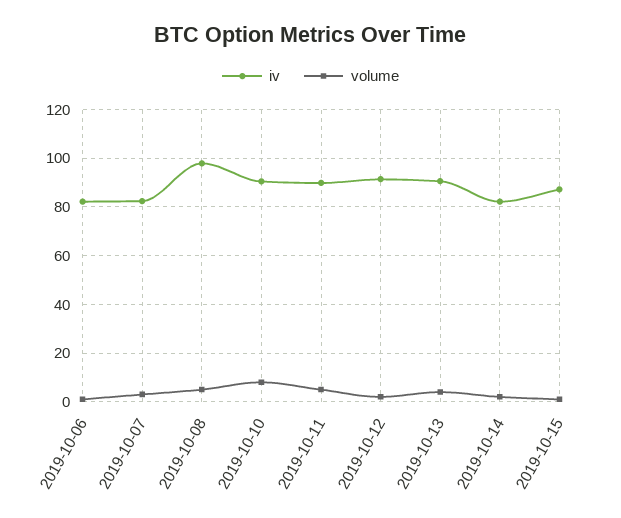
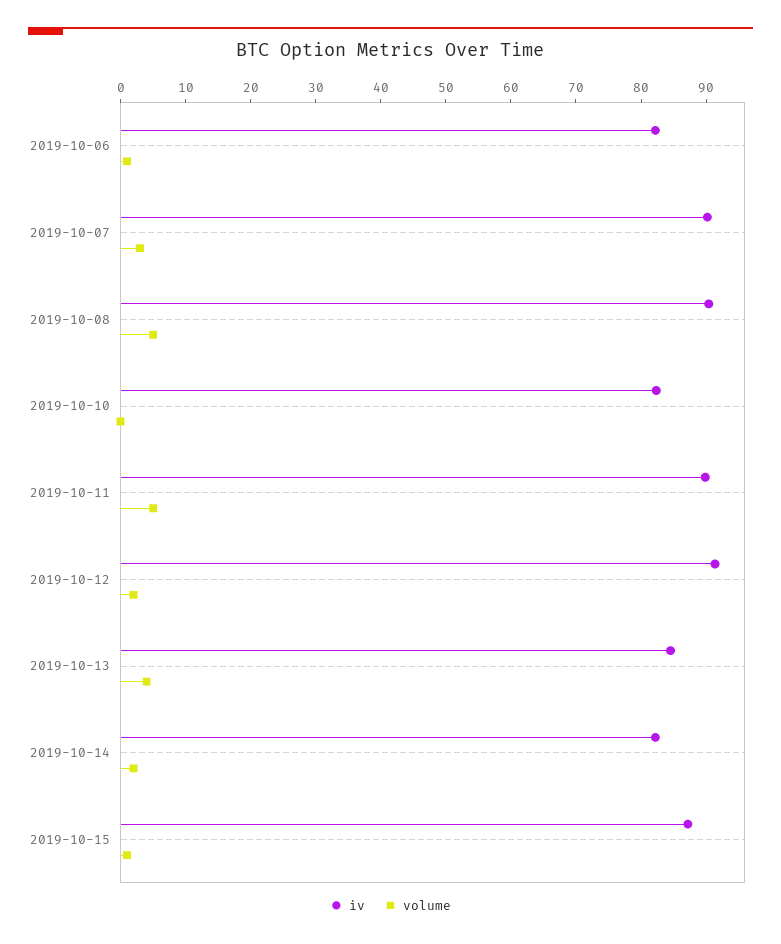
  {
    "iv": {
      "2019-10-06": 82,
-     "2019-10-07": 82.5,
+     "2019-10-07": 90,
-     "2019-10-08": 97.5,
+     "2019-10-08": 90,
-     "2019-10-10": 90,
+     "2019-10-10": 82,
      "2019-10-11": 90,
      "2019-10-12": 92,
-     "2019-10-13": 90,
+     "2019-10-13": 84,
      "2019-10-14": 82,
      "2019-10-15": 88
    },
    "volume": {
      "2019-10-06": 2,
      "2019-10-07": 4,
      "2019-10-08": 6,
-     "2019-10-10": 7.5,
+     "2019-10-10": 0,
      "2019-10-11": 6,
      "2019-10-12": 2,
      "2019-10-13": 4,
      "2019-10-14": 2,
      "2019-10-15": 2
    }
  }

